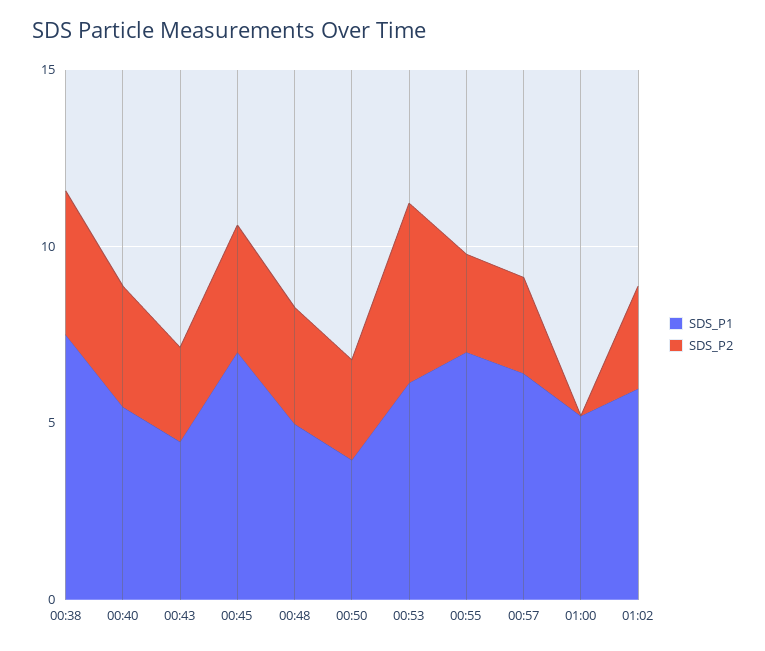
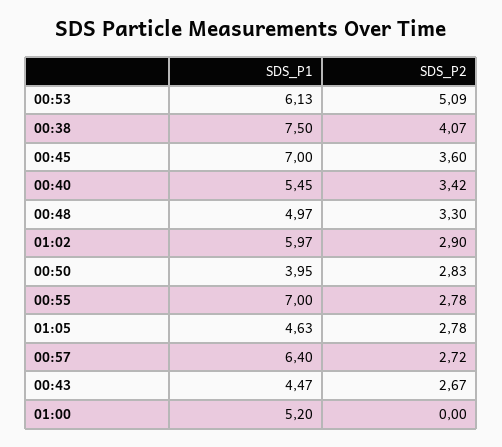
  {
    "SDS_P1": {
      "00:38": 7.5,
      "00:40": 5.45,
      "00:43": 4.47,
      "00:45": 7,
      "00:48": 4.97,
      "00:50": 3.95,
      "00:53": 6.13,
      "00:55": 7,
      "00:57": 6.4,
      "01:00": 5.2,
-     "01:02": 5.97
+     "01:02": 5.97,
+     "01:05": 4.63
    },
    "SDS_P2": {
      "00:38": 4.07,
      "00:40": 3.42,
      "00:43": 2.67,
      "00:45": 3.6,
      "00:48": 3.3,
      "00:50": 2.83,
      "00:53": 5.09,
      "00:55": 2.78,
      "00:57": 2.72,
      "01:00": 0,
-     "01:02": 2.9
+     "01:02": 2.9,
+     "01:05": 2.78
    }
  }

